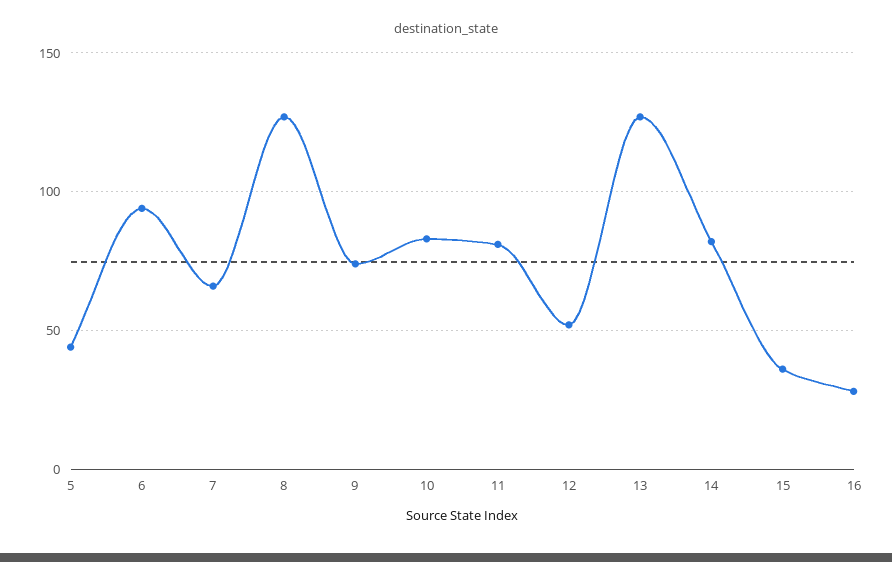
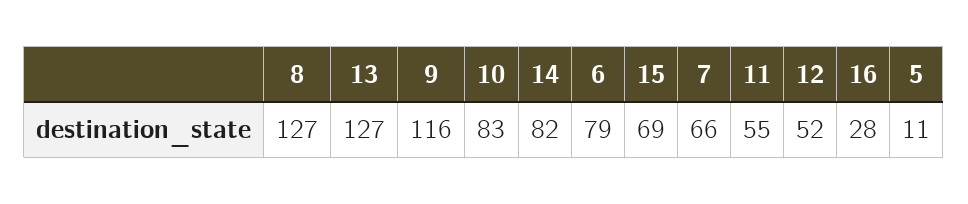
  {
-   "5": 45,
+   "5": 11,
-   "6": 95,
+   "6": 79,
    "7": 66,
    "8": 127,
-   "9": 75,
+   "9": 116,
    "10": 83,
-   "11": 80,
+   "11": 55,
    "12": 52,
    "13": 127,
    "14": 82,
-   "15": 35,
+   "15": 69,
    "16": 28
  }

